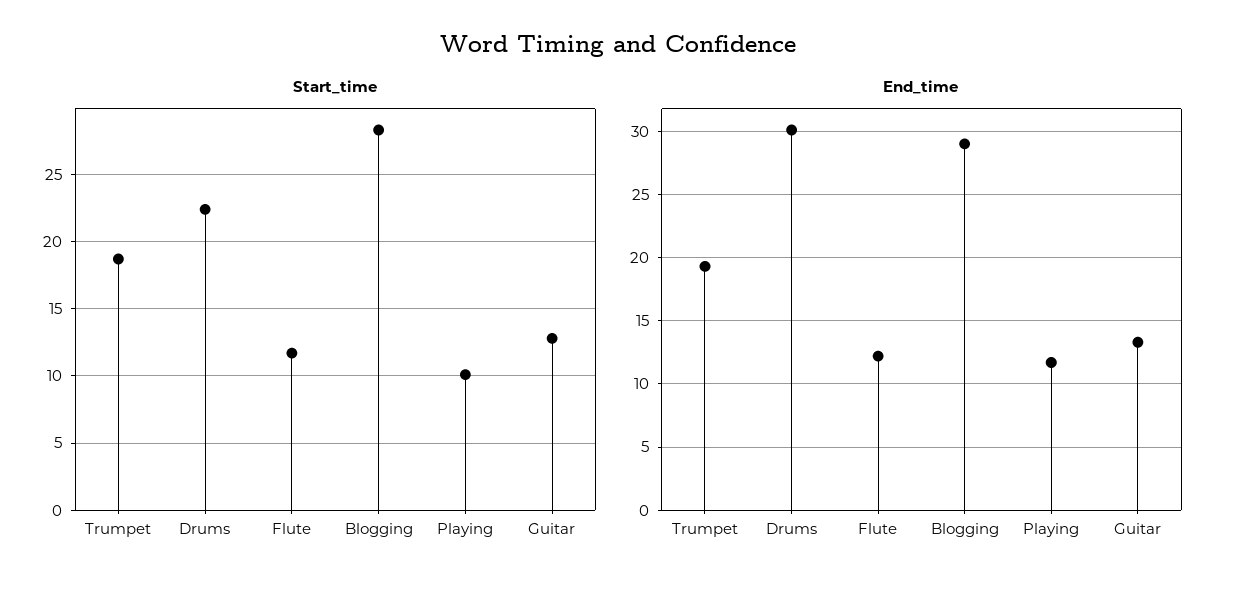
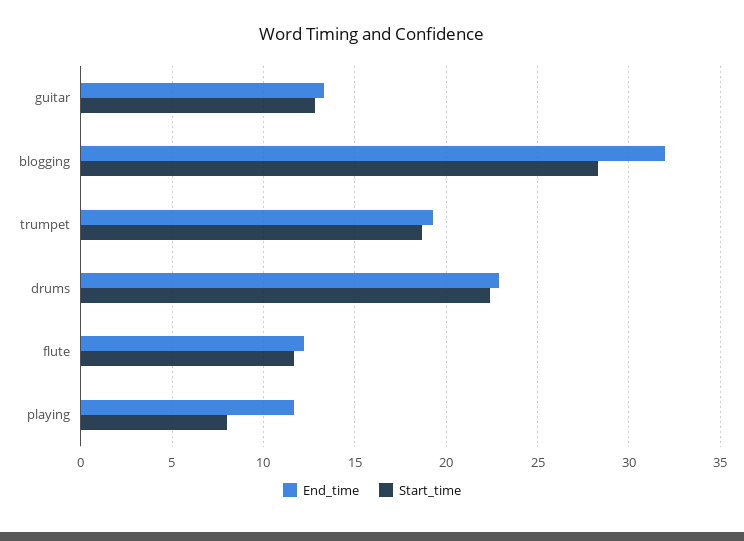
  {
    "Start_time": {
      "Trumpet": 18.5,
      "Drums": 22.5,
      "Flute": 11.5,
      "Blogging": 28.5,
-     "Playing": 10,
+     "Playing": 8,
      "Guitar": 13
    },
    "End_time": {
      "Trumpet": 19.5,
-     "Drums": 30,
+     "Drums": 23,
      "Flute": 12,
-     "Blogging": 29,
+     "Blogging": 32,
      "Playing": 11.5,
      "Guitar": 13.5
    }
  }

